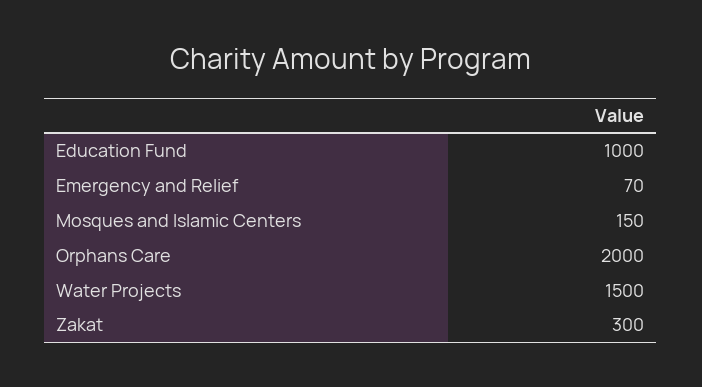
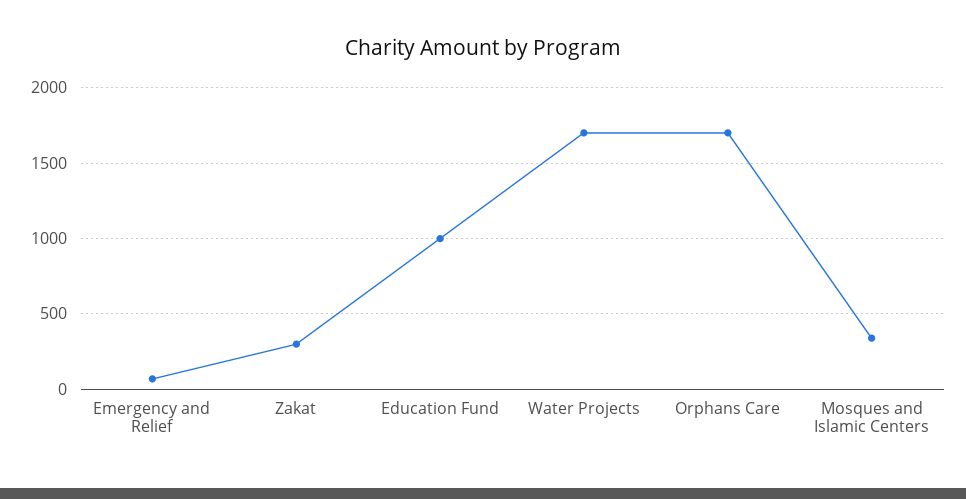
  {
    "Education Fund": 1000,
    "Emergency and Relief": 70,
-   "Mosques and Islamic Centers": 150,
+   "Mosques and Islamic Centers": 350,
-   "Orphans Care": 2000,
+   "Orphans Care": 1700,
-   "Water Projects": 1500,
+   "Water Projects": 1700,
    "Zakat": 300
  }

